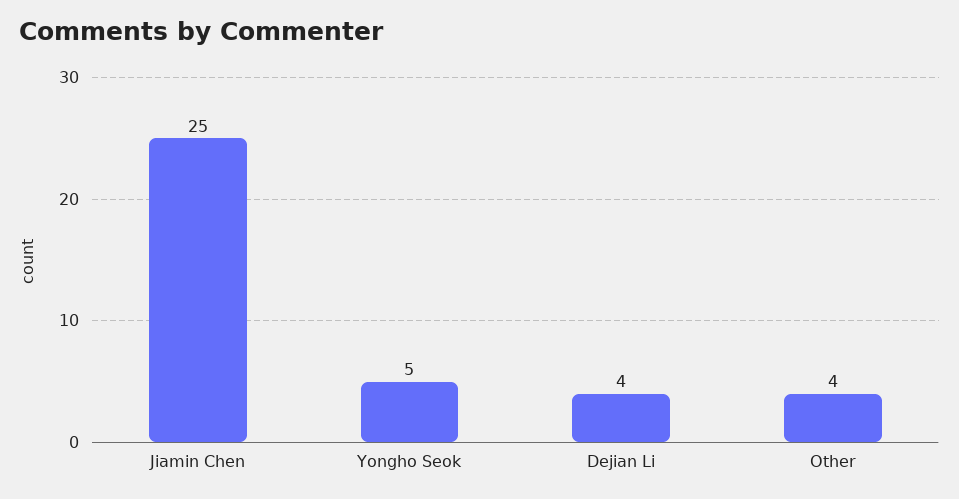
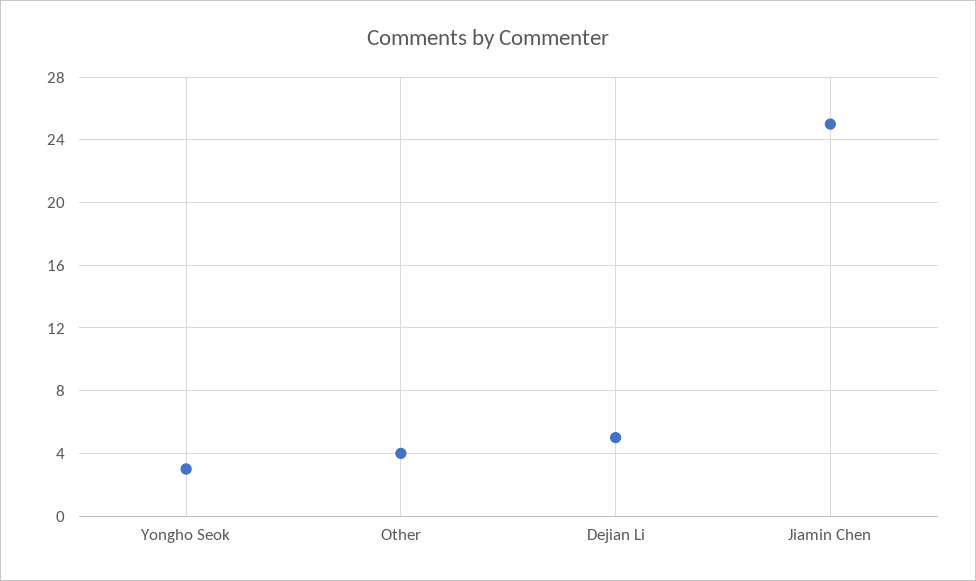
  {
    "Jiamin Chen": 25,
-   "Yongho Seok": 5,
+   "Yongho Seok": 3,
-   "Dejian Li": 4,
+   "Dejian Li": 5,
    "Other": 4
  }

